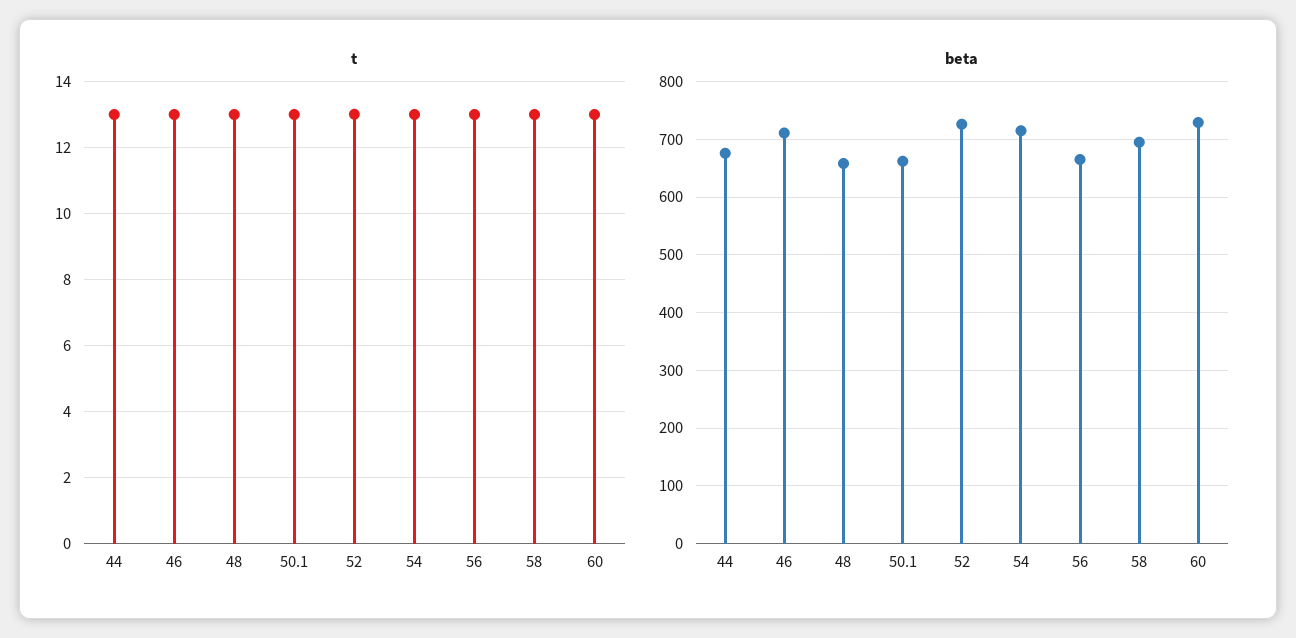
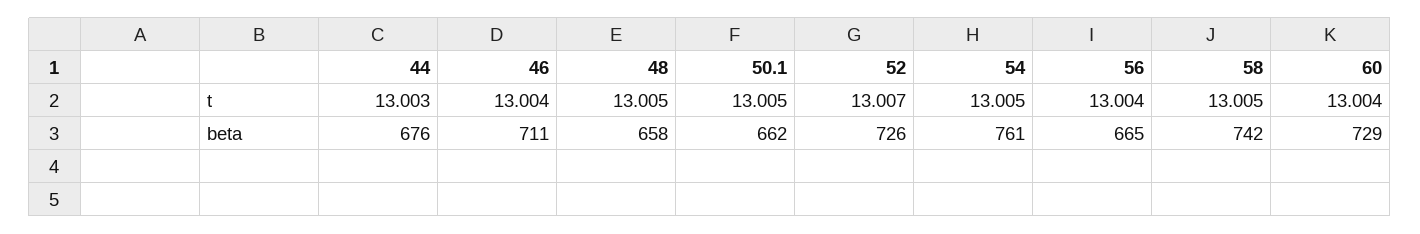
  {
    "t": {
      "44": 13.003,
      "46": 13.004,
      "48": 13.005,
      "50.1": 13.005,
      "52": 13.007,
      "54": 13.005,
      "56": 13.004,
      "58": 13.005,
      "60": 13.004
    },
    "beta": {
      "44": 676,
      "46": 711,
      "48": 658,
      "50.1": 662,
      "52": 726,
-     "54": 720,
+     "54": 761,
      "56": 665,
-     "58": 700,
+     "58": 742,
      "60": 729
    }
  }

